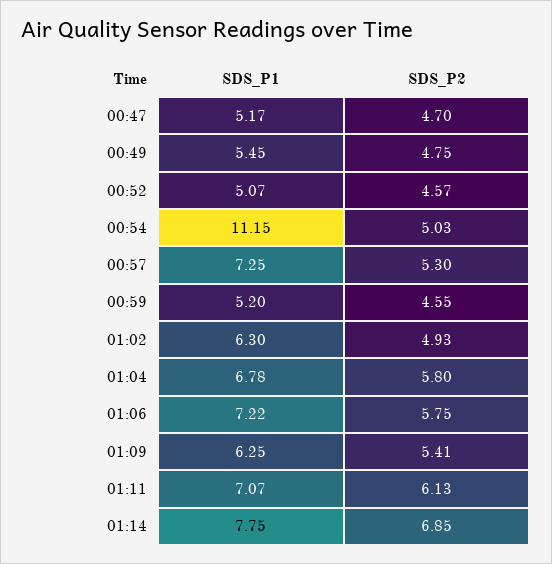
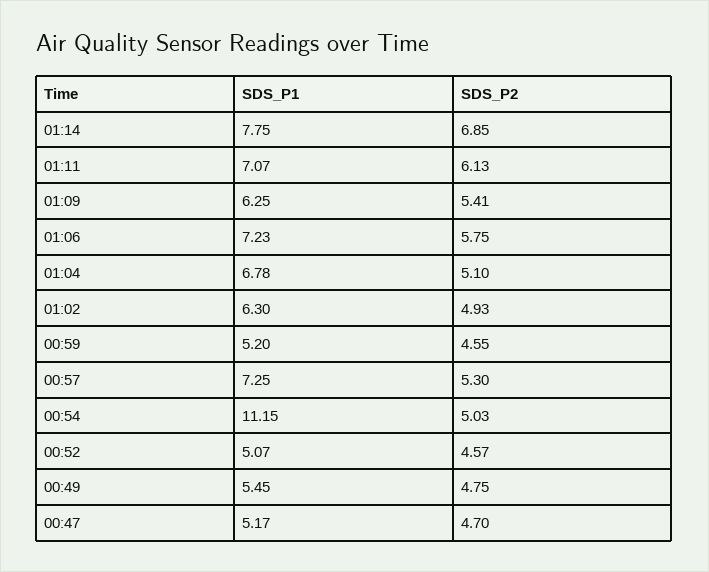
  {
    "SDS_P1": {
      "00:47": 5.17,
      "00:49": 5.45,
      "00:52": 5.07,
      "00:54": 11.15,
      "00:57": 7.25,
      "00:59": 5.2,
      "01:02": 6.3,
      "01:04": 6.78,
-     "01:06": 7.22,
+     "01:06": 7.23,
      "01:09": 6.25,
      "01:11": 7.07,
      "01:14": 7.75
    },
    "SDS_P2": {
      "00:47": 4.7,
      "00:49": 4.75,
      "00:52": 4.57,
      "00:54": 5.03,
      "00:57": 5.3,
      "00:59": 4.55,
      "01:02": 4.93,
-     "01:04": 5.8,
+     "01:04": 5.1,
      "01:06": 5.75,
      "01:09": 5.41,
      "01:11": 6.13,
      "01:14": 6.85
    }
  }

